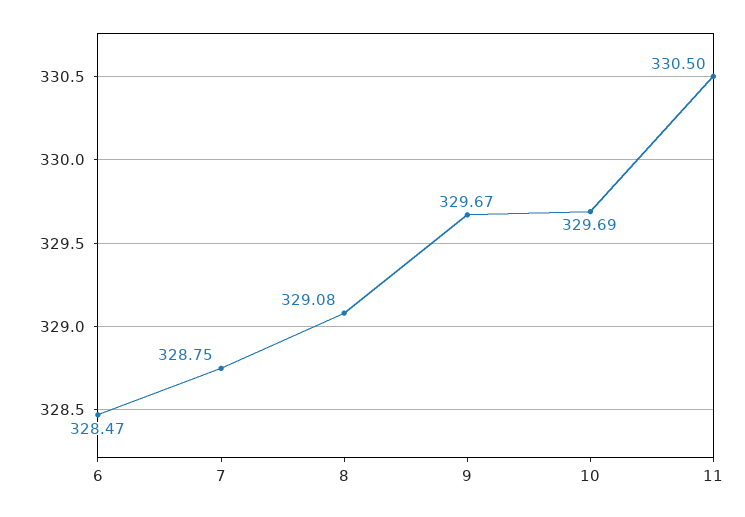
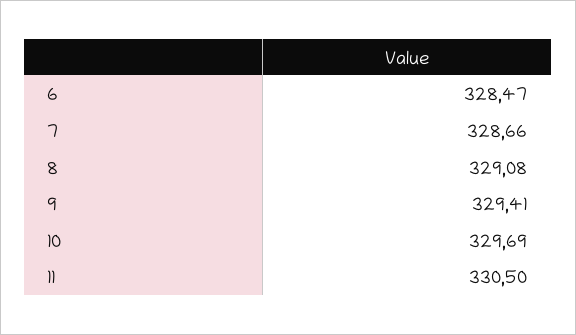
  {
    "6": 328.47,
-   "7": 328.75,
+   "7": 328.66,
    "8": 329.08,
-   "9": 329.67,
+   "9": 329.41,
    "10": 329.69,
    "11": 330.5
  }

